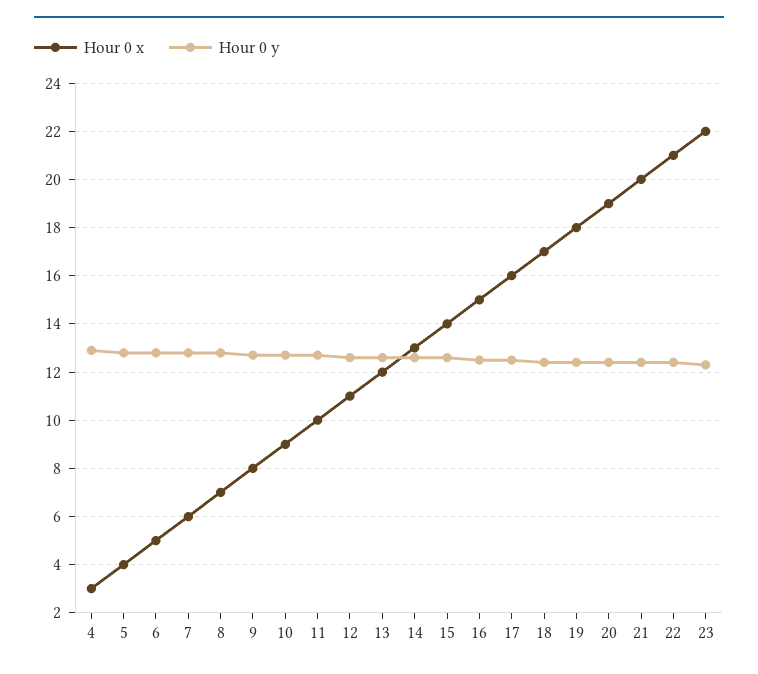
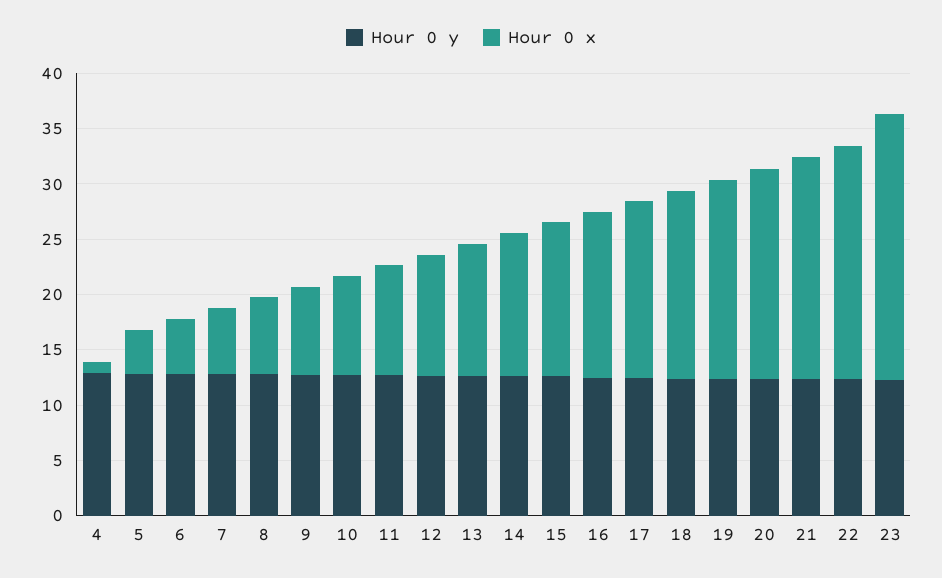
  {
    "Hour 0 x": {
-     "4": 3,
+     "4": 1,
      "5": 4,
      "6": 5,
      "7": 6,
      "8": 7,
      "9": 8,
      "10": 9,
      "11": 10,
      "12": 11,
      "13": 12,
      "14": 13,
      "15": 14,
      "16": 15,
      "17": 16,
      "18": 17,
      "19": 18,
      "20": 19,
      "21": 20,
      "22": 21,
-     "23": 22
+     "23": 24
    },
    "Hour 0 y": {
      "4": 13,
      "5": 13,
      "6": 13,
      "7": 13,
      "8": 13,
      "9": 12.5,
      "10": 12.5,
      "11": 12.5,
      "12": 12.5,
      "13": 12.5,
      "14": 12.5,
      "15": 12.5,
      "16": 12.5,
      "17": 12.5,
      "18": 12.5,
      "19": 12.5,
      "20": 12.5,
      "21": 12.5,
      "22": 12.5,
      "23": 12.5
    }
  }

